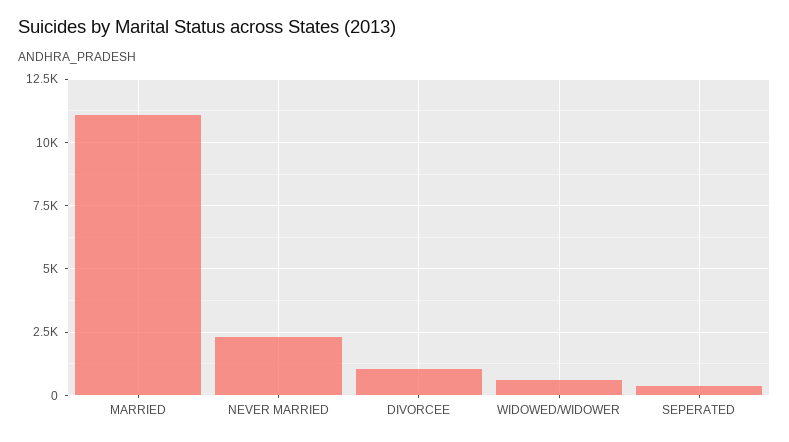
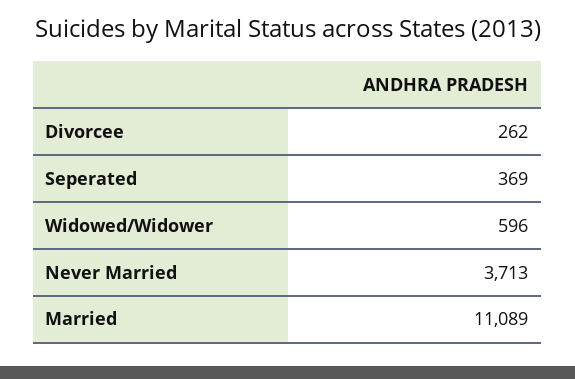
  {
    "MARRIED": 11089,
-   "NEVER MARRIED": 2250,
+   "NEVER MARRIED": 3713,
-   "DIVORCEE": 1000,
+   "DIVORCEE": 262,
    "WIDOWED/WIDOWER": 596,
    "SEPERATED": 369
  }

